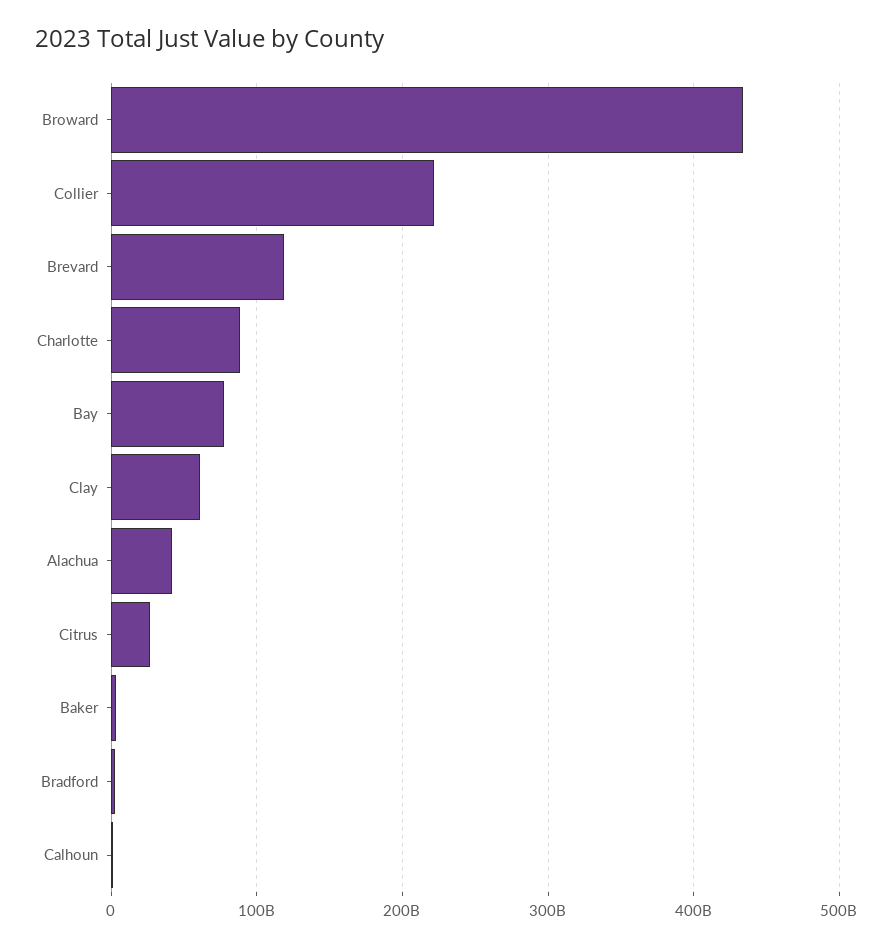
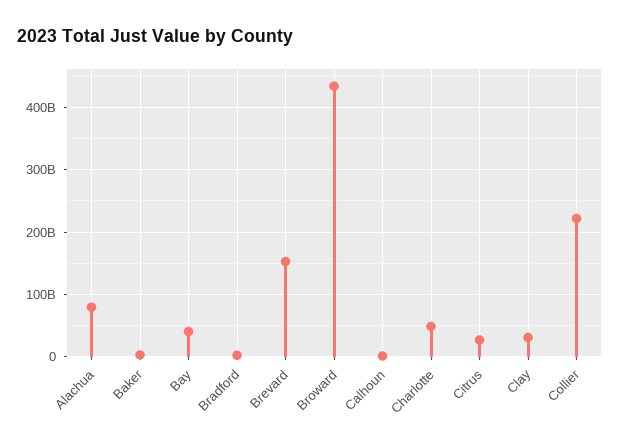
  {
    "Broward": 430000000000,
    "Collier": 220000000000,
-   "Brevard": 120000000000,
+   "Brevard": 150000000000,
-   "Charlotte": 90000000000,
+   "Charlotte": 50000000000,
-   "Bay": 80000000000,
+   "Bay": 40000000000,
-   "Clay": 60000000000,
+   "Clay": 30000000000,
-   "Alachua": 40000000000,
+   "Alachua": 80000000000,
    "Citrus": 30000000000,
    "Baker": 0,
    "Bradford": 0,
    "Calhoun": 0
  }

